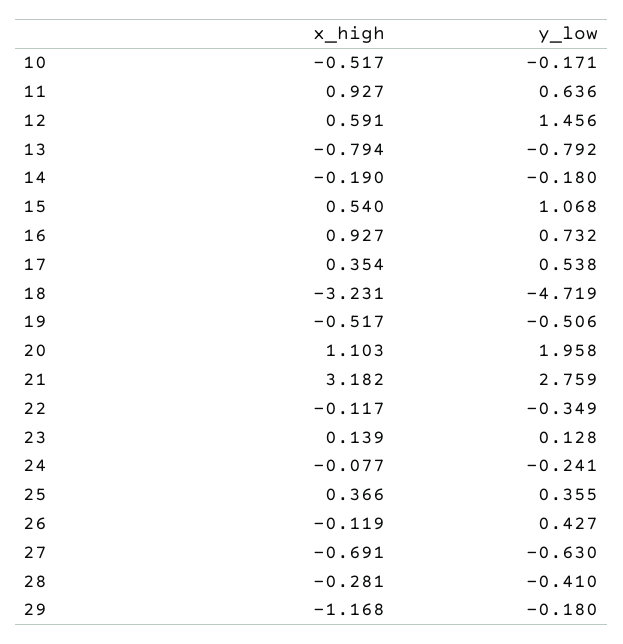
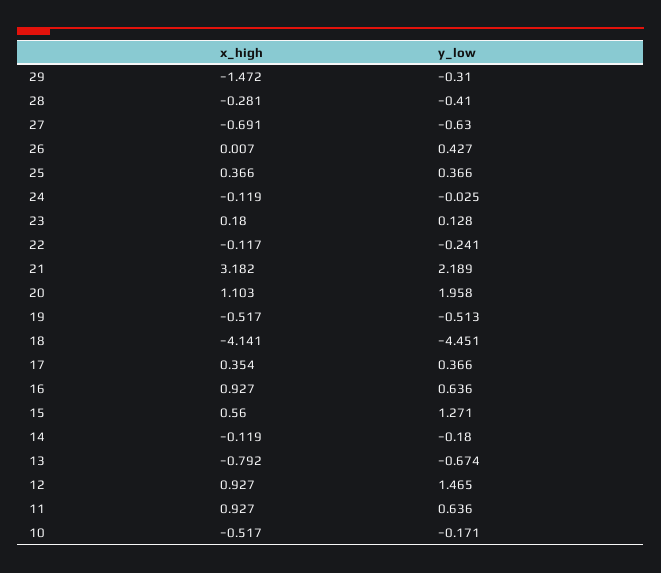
  {
    "x_high": {
      "10": -0.517,
      "11": 0.927,
-     "12": 0.591,
+     "12": 0.927,
-     "13": -0.794,
+     "13": -0.792,
-     "14": -0.19,
+     "14": -0.119,
-     "15": 0.54,
+     "15": 0.56,
      "16": 0.927,
      "17": 0.354,
-     "18": -3.231,
+     "18": -4.141,
      "19": -0.517,
      "20": 1.103,
      "21": 3.182,
      "22": -0.117,
-     "23": 0.139,
+     "23": 0.18,
-     "24": -0.077,
+     "24": -0.119,
      "25": 0.366,
-     "26": -0.119,
+     "26": 0.007,
      "27": -0.691,
      "28": -0.281,
-     "29": -1.168
+     "29": -1.472
    },
    "y_low": {
      "10": -0.171,
      "11": 0.636,
-     "12": 1.456,
+     "12": 1.465,
-     "13": -0.792,
+     "13": -0.674,
      "14": -0.18,
-     "15": 1.068,
+     "15": 1.271,
-     "16": 0.732,
+     "16": 0.636,
-     "17": 0.538,
+     "17": 0.366,
-     "18": -4.719,
+     "18": -4.451,
-     "19": -0.506,
+     "19": -0.513,
      "20": 1.958,
-     "21": 2.759,
+     "21": 2.189,
-     "22": -0.349,
+     "22": -0.241,
      "23": 0.128,
-     "24": -0.241,
+     "24": -0.025,
-     "25": 0.355,
+     "25": 0.366,
      "26": 0.427,
      "27": -0.63,
      "28": -0.41,
-     "29": -0.18
+     "29": -0.31
    }
  }

